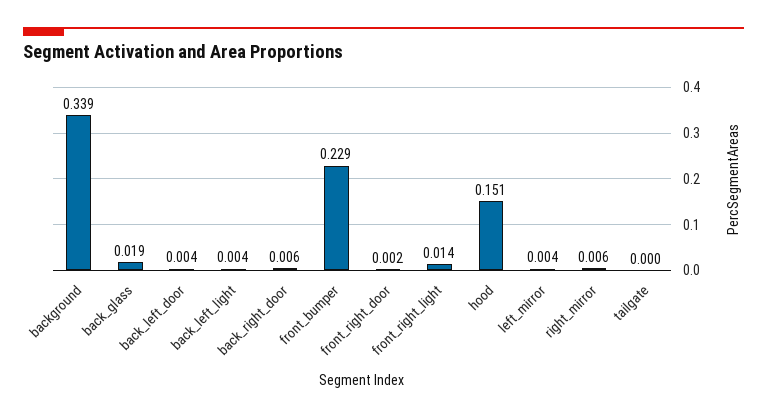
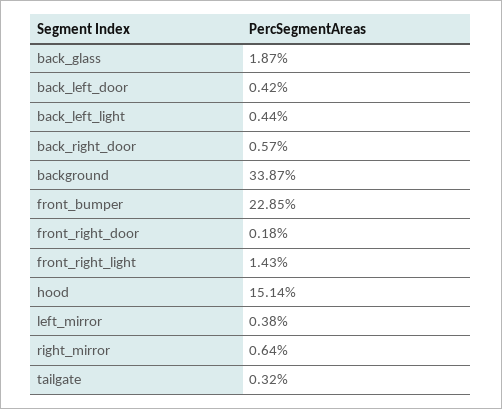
  {
    "background": 0.3387,
    "back_glass": 0.0187,
    "back_left_door": 0.0042,
    "back_left_light": 0.0044,
    "back_right_door": 0.0057,
    "front_bumper": 0.2285,
    "front_right_door": 0.0018,
    "front_right_light": 0.0143,
    "hood": 0.1514,
    "left_mirror": 0.0038,
    "right_mirror": 0.0064,
-   "tailgate": 0
+   "tailgate": 0.0032
  }

